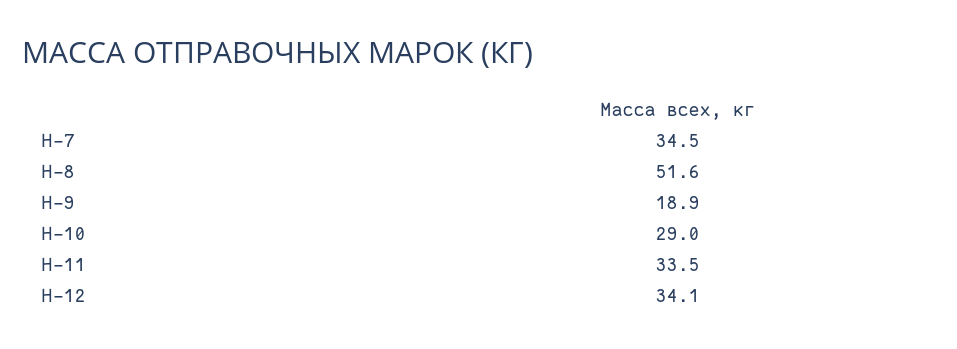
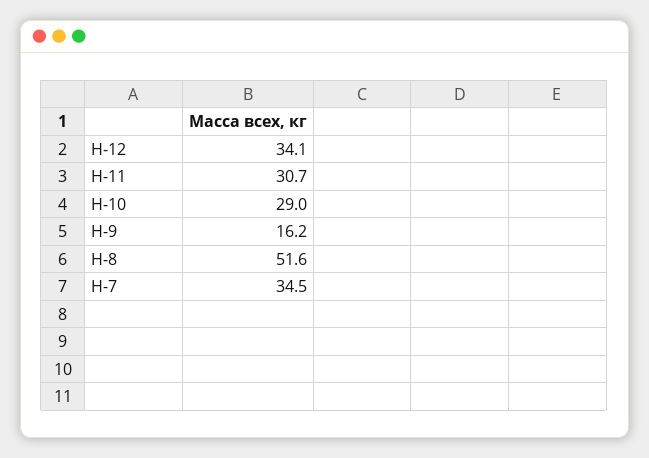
  {
    "Н-7": 34.5,
    "Н-8": 51.6,
-   "Н-9": 18.9,
+   "Н-9": 16.2,
    "Н-10": 29,
-   "Н-11": 33.5,
+   "Н-11": 30.7,
    "Н-12": 34.1
  }

